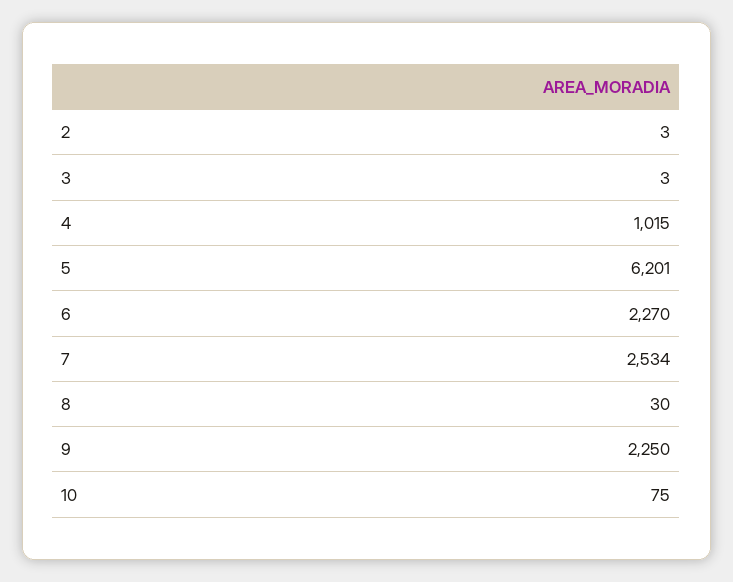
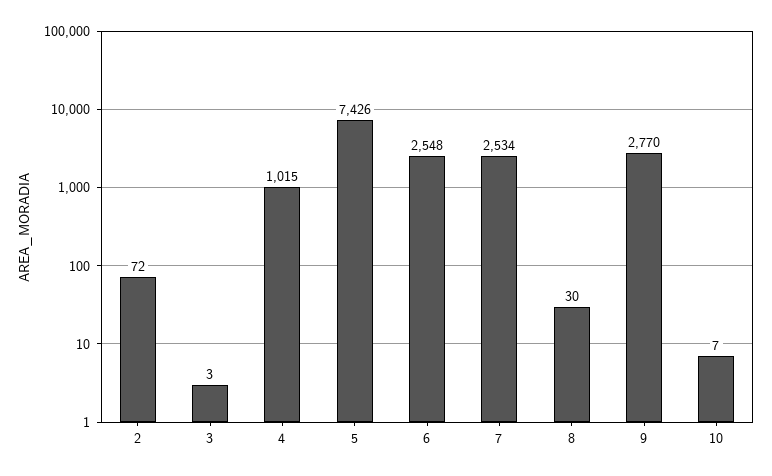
  {
-   "2": 3,
+   "2": 72,
    "3": 3,
    "4": 1015,
-   "5": 6201,
+   "5": 7426,
-   "6": 2270,
+   "6": 2548,
    "7": 2534,
    "8": 30,
-   "9": 2250,
+   "9": 2770,
-   "10": 75
+   "10": 7
  }

